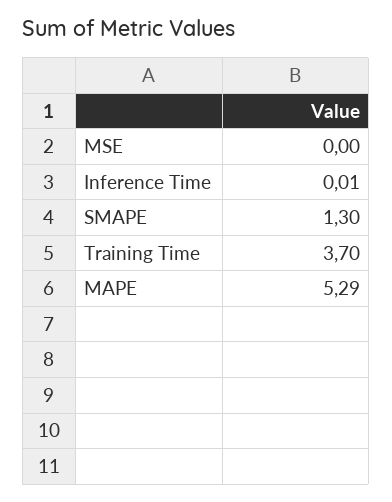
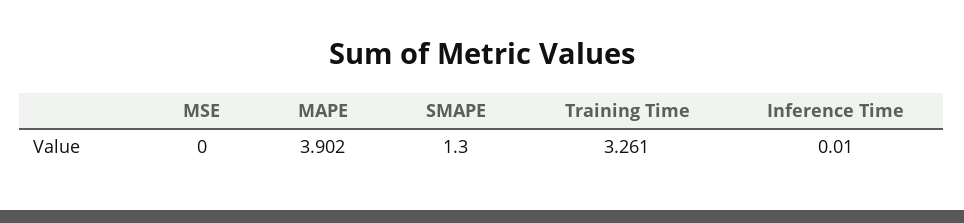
  {
    "MSE": 0,
    "Inference Time": 0.01,
    "SMAPE": 1.3,
-   "Training Time": 3.7,
+   "Training Time": 3.261,
-   "MAPE": 5.29
+   "MAPE": 3.902
  }

